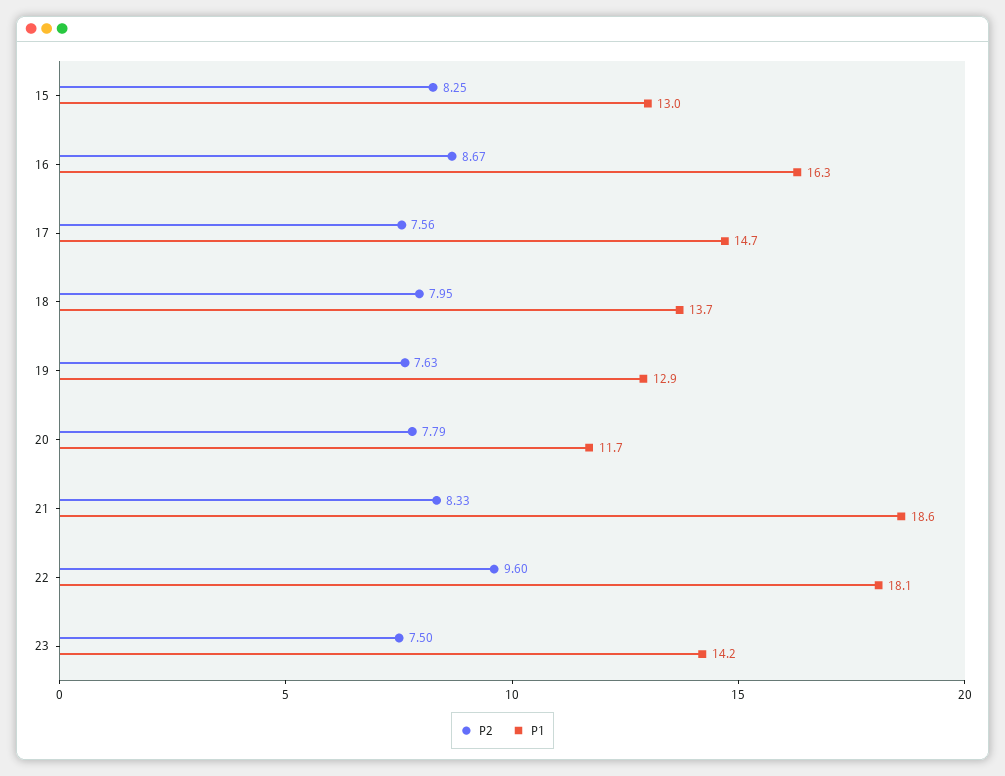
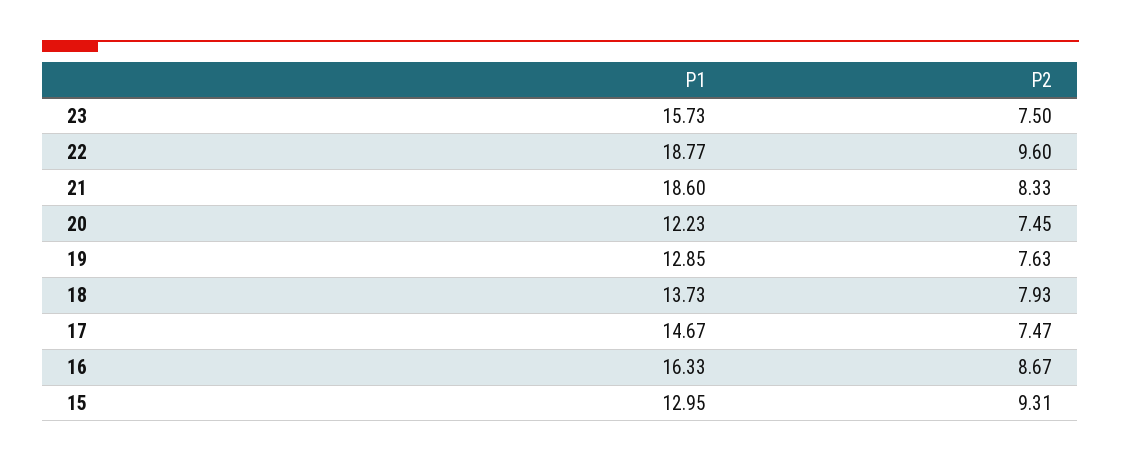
  {
    "P2": {
-     "15": 8.25,
+     "15": 9.31,
      "16": 8.67,
-     "17": 7.56,
+     "17": 7.47,
-     "18": 7.95,
+     "18": 7.93,
      "19": 7.63,
-     "20": 7.79,
+     "20": 7.45,
      "21": 8.33,
      "22": 9.6,
      "23": 7.5
    },
    "P1": {
      "15": 12.95,
      "16": 16.33,
      "17": 14.67,
      "18": 13.73,
      "19": 12.85,
-     "20": 11.7,
+     "20": 12.23,
      "21": 18.6,
-     "22": 18.1,
+     "22": 18.77,
-     "23": 14.2
+     "23": 15.73
    }
  }

